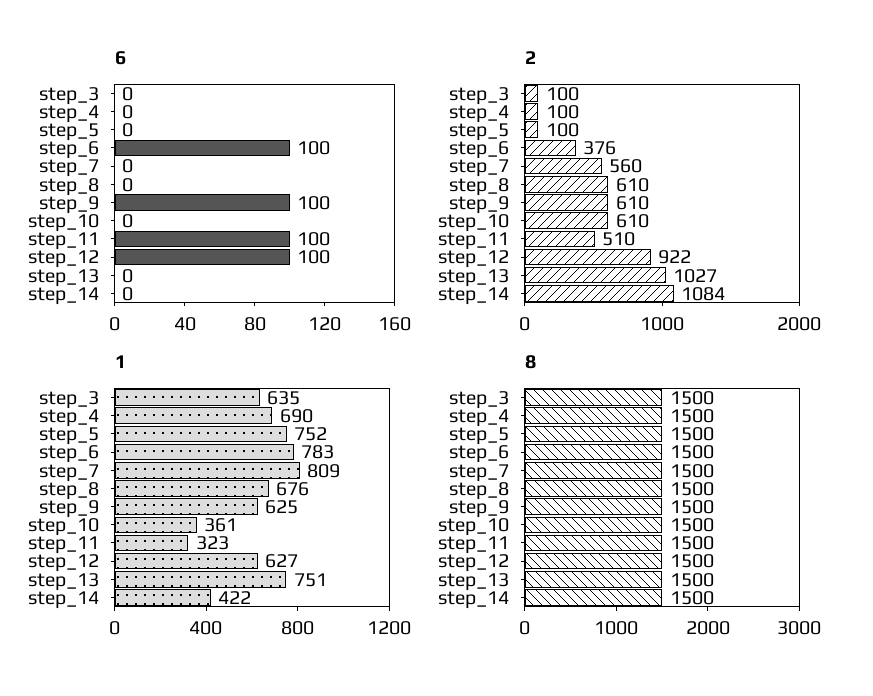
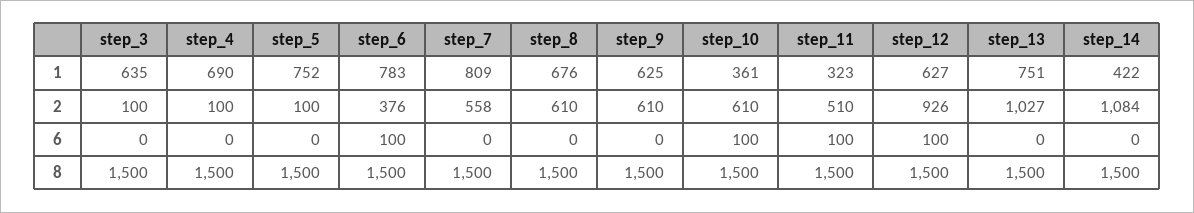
  {
    "6": {
      "step_3": 0,
      "step_4": 0,
      "step_5": 0,
      "step_6": 100,
      "step_7": 0,
      "step_8": 0,
-     "step_9": 100,
+     "step_9": 0,
-     "step_10": 0,
+     "step_10": 100,
      "step_11": 100,
      "step_12": 100,
      "step_13": 0,
      "step_14": 0
    },
    "2": {
      "step_3": 100,
      "step_4": 100,
      "step_5": 100,
      "step_6": 376,
-     "step_7": 560,
+     "step_7": 558,
      "step_8": 610,
      "step_9": 610,
      "step_10": 610,
      "step_11": 510,
-     "step_12": 922,
+     "step_12": 926,
      "step_13": 1027,
      "step_14": 1084
    },
    "1": {
      "step_3": 635,
      "step_4": 690,
      "step_5": 752,
      "step_6": 783,
      "step_7": 809,
      "step_8": 676,
      "step_9": 625,
      "step_10": 361,
      "step_11": 323,
      "step_12": 627,
      "step_13": 751,
      "step_14": 422
    },
    "8": {
      "step_3": 1500,
      "step_4": 1500,
      "step_5": 1500,
      "step_6": 1500,
      "step_7": 1500,
      "step_8": 1500,
      "step_9": 1500,
      "step_10": 1500,
      "step_11": 1500,
      "step_12": 1500,
      "step_13": 1500,
      "step_14": 1500
    }
  }

